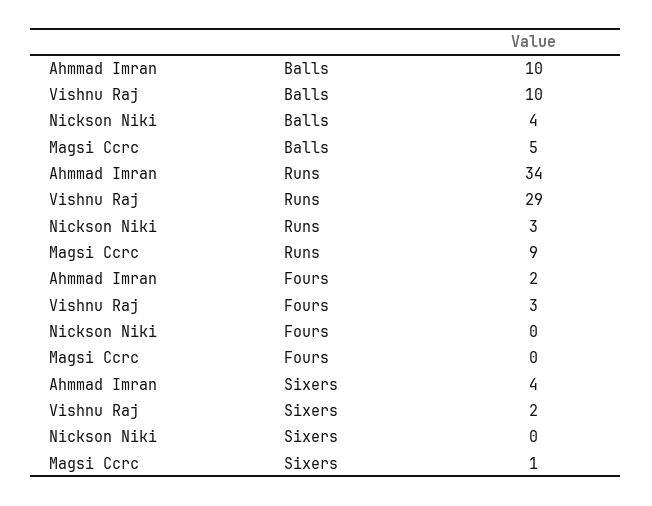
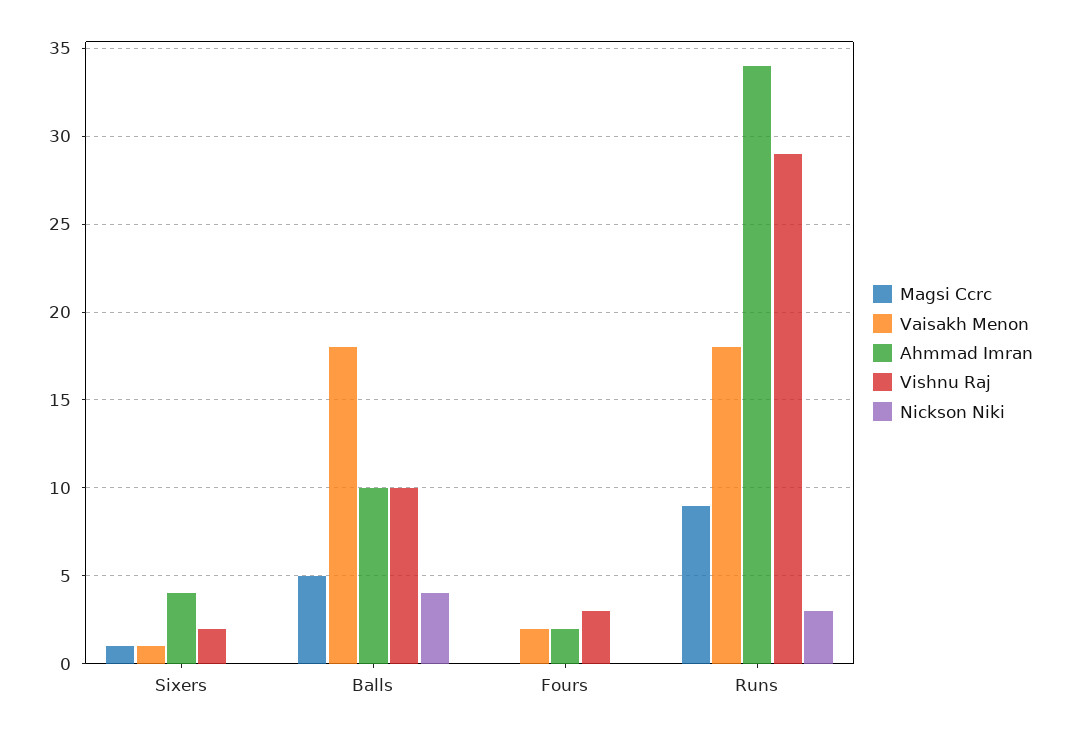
  {
    "Ahmmad Imran": {
      "Balls": 10,
      "Runs": 34,
      "Fours": 2,
      "Sixers": 4
    },
    "Vishnu Raj": {
      "Balls": 10,
      "Runs": 29,
      "Fours": 3,
      "Sixers": 2
    },
    "Nickson Niki": {
      "Balls": 4,
      "Runs": 3,
      "Fours": 0,
      "Sixers": 0
    },
    "Magsi Ccrc": {
      "Balls": 5,
      "Runs": 9,
      "Fours": 0,
      "Sixers": 1
-   }
+   },
+   "Vaisakh Menon": {
+     "Sixers": 1,
+     "Balls": 18,
+     "Fours": 2,
+     "Runs": 18
+   }
  }

